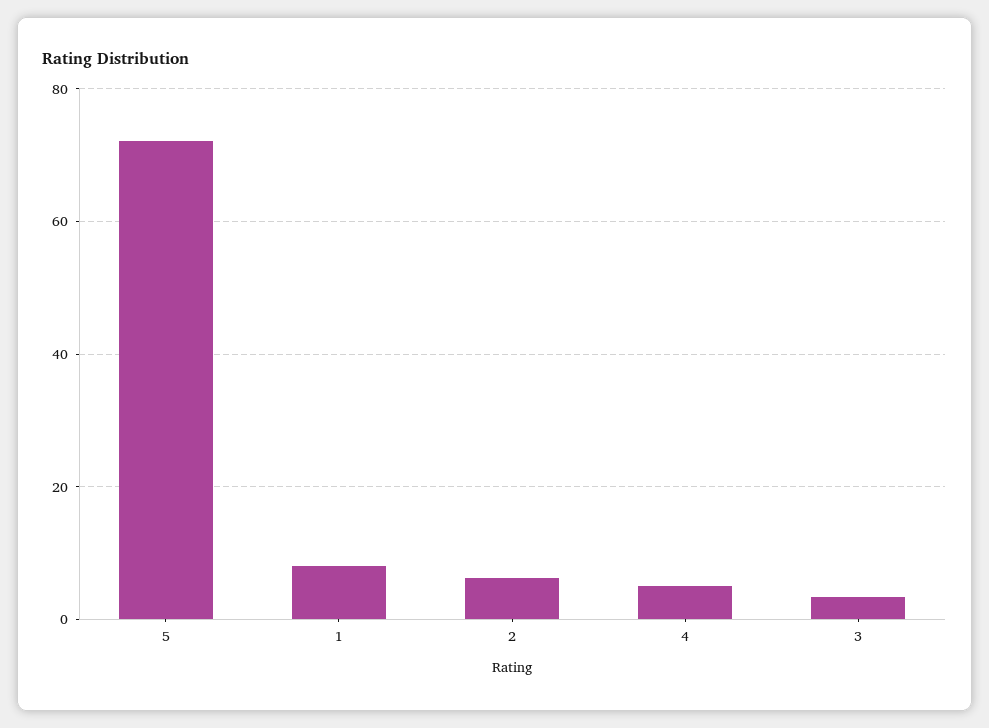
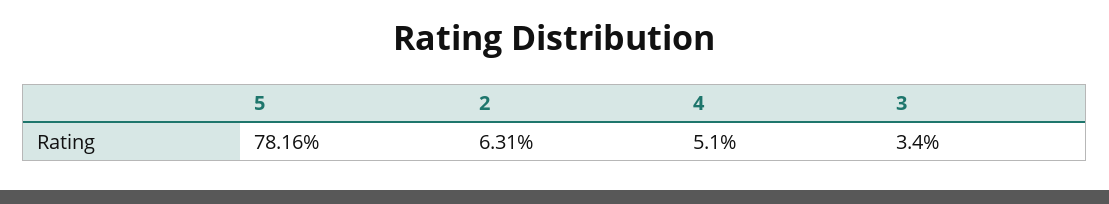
  {
-   "5": 72,
+   "5": 78.16,
-   "1": 8,
    "2": 6.31,
    "4": 5.1,
    "3": 3.4
  }

